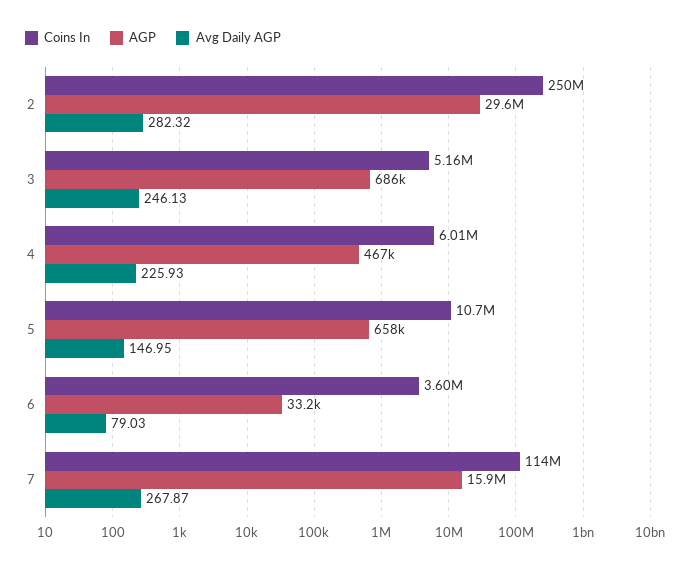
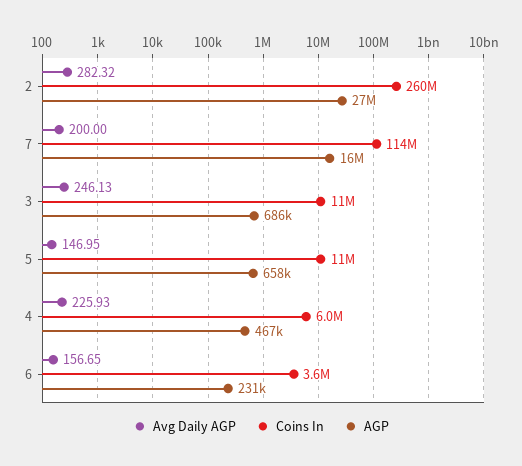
  {
    "Coins In": {
-     "2": 250000000,
+     "2": 260000000,
-     "3": 5160000,
+     "3": 11000000,
      "4": 6010000,
      "5": 10700000,
      "6": 3600000,
      "7": 114000000
    },
    "AGP": {
-     "2": 29600000,
+     "2": 27000000,
      "3": 686000,
      "4": 467000,
      "5": 658000,
-     "6": 33200,
+     "6": 231000,
      "7": 15900000
    },
    "Avg Daily AGP": {
      "2": 282.32,
      "3": 246.13,
      "4": 225.93,
      "5": 146.95,
-     "6": 79.03,
+     "6": 156.65,
-     "7": 267.87
+     "7": 200
    }
  }

